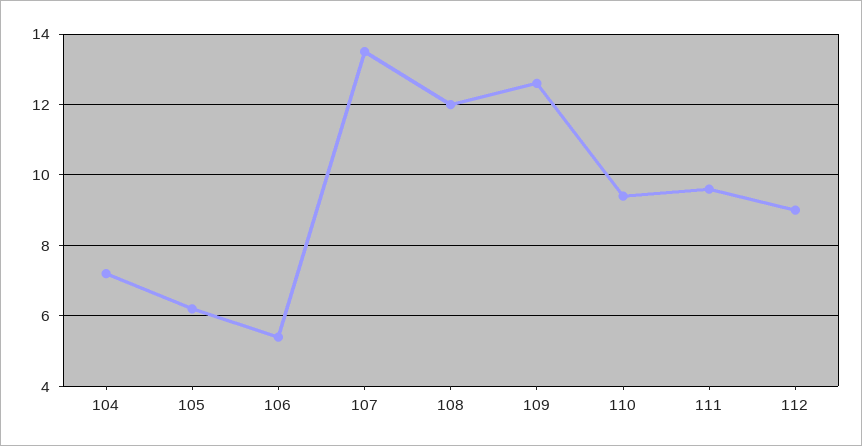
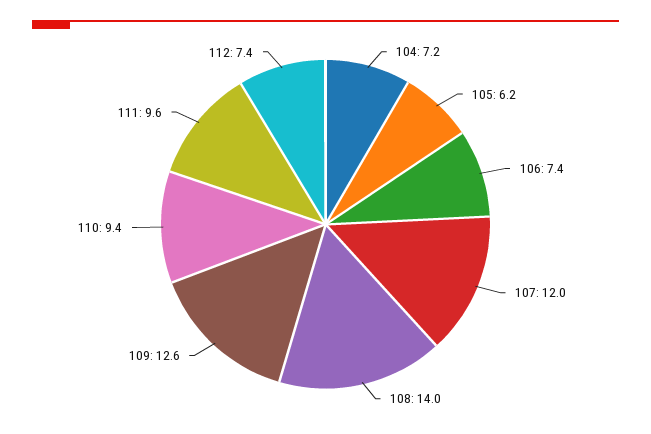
  {
    "104": 7.2,
    "105": 6.2,
-   "106": 5.5,
+   "106": 7.4,
-   "107": 13.5,
+   "107": 12,
-   "108": 12,
+   "108": 14,
    "109": 12.6,
    "110": 9.4,
    "111": 9.6,
-   "112": 9
+   "112": 7.4
  }

